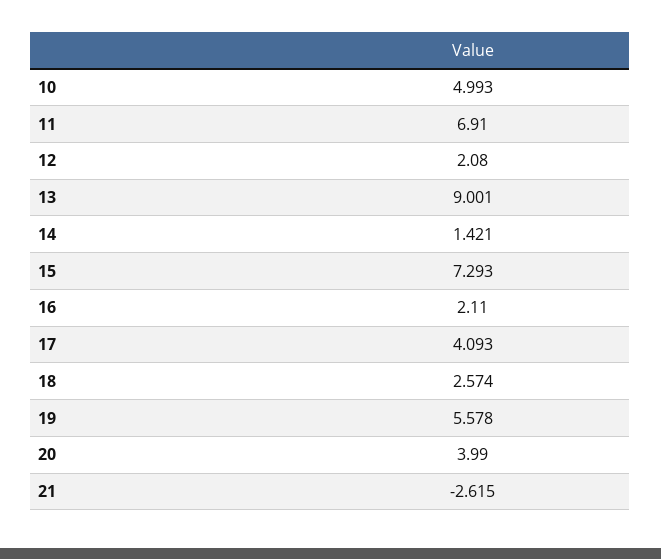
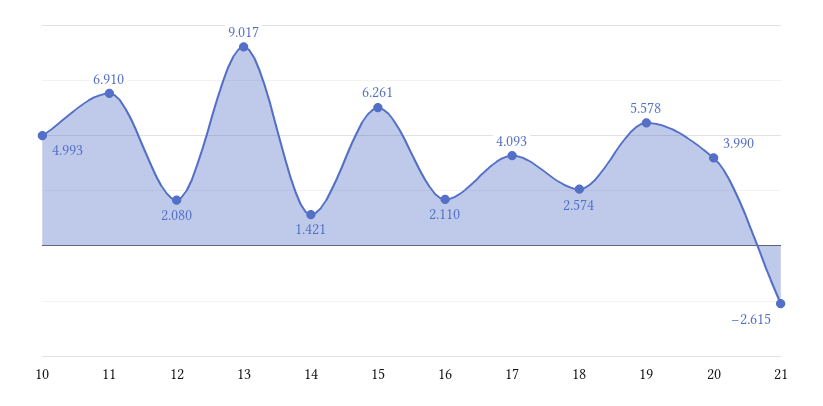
  {
    "10": 4.993,
    "11": 6.91,
    "12": 2.08,
-   "13": 9.001,
+   "13": 9.017,
    "14": 1.421,
-   "15": 7.293,
+   "15": 6.261,
    "16": 2.11,
    "17": 4.093,
    "18": 2.574,
    "19": 5.578,
    "20": 3.99,
    "21": -2.615
  }

